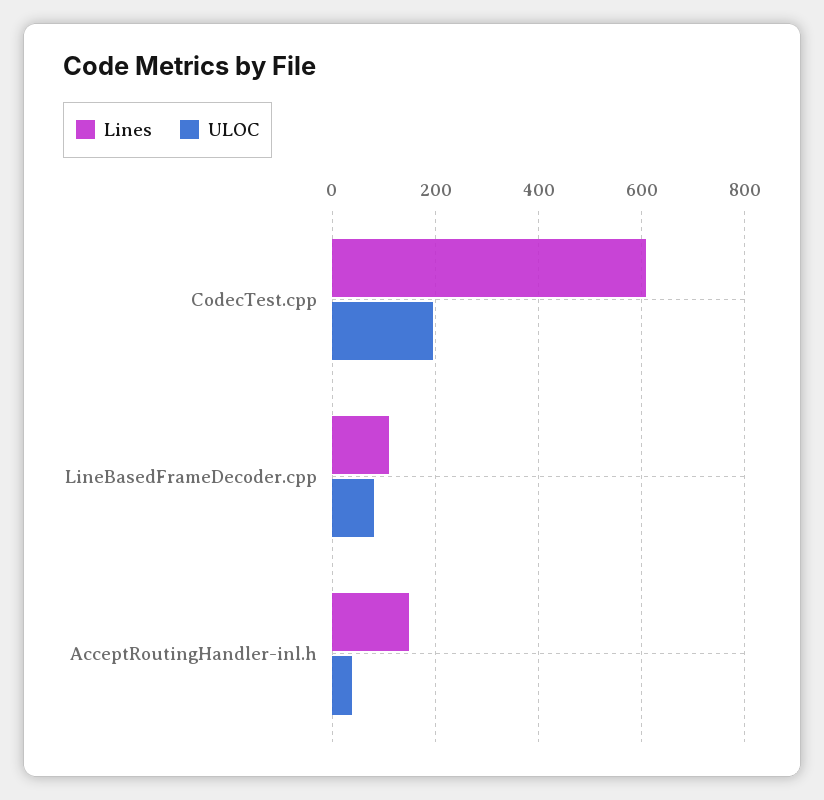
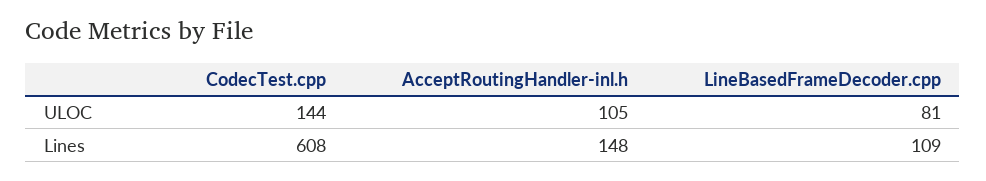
  {
    "Lines": {
      "CodecTest.cpp": 608,
      "LineBasedFrameDecoder.cpp": 109,
      "AcceptRoutingHandler-inl.h": 148
    },
    "ULOC": {
-     "CodecTest.cpp": 200,
+     "CodecTest.cpp": 144,
      "LineBasedFrameDecoder.cpp": 81,
-     "AcceptRoutingHandler-inl.h": 40
+     "AcceptRoutingHandler-inl.h": 105
    }
  }

